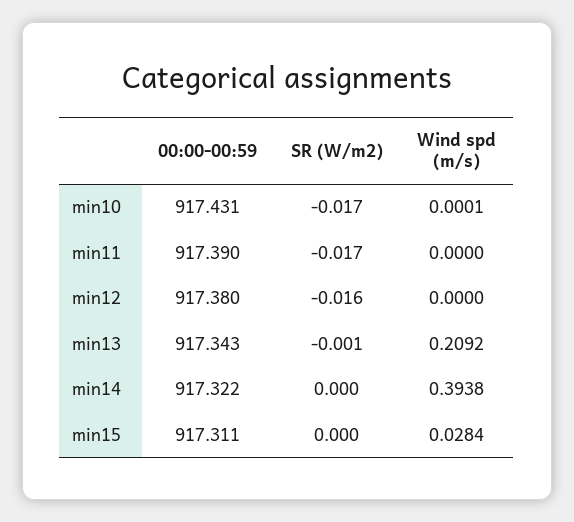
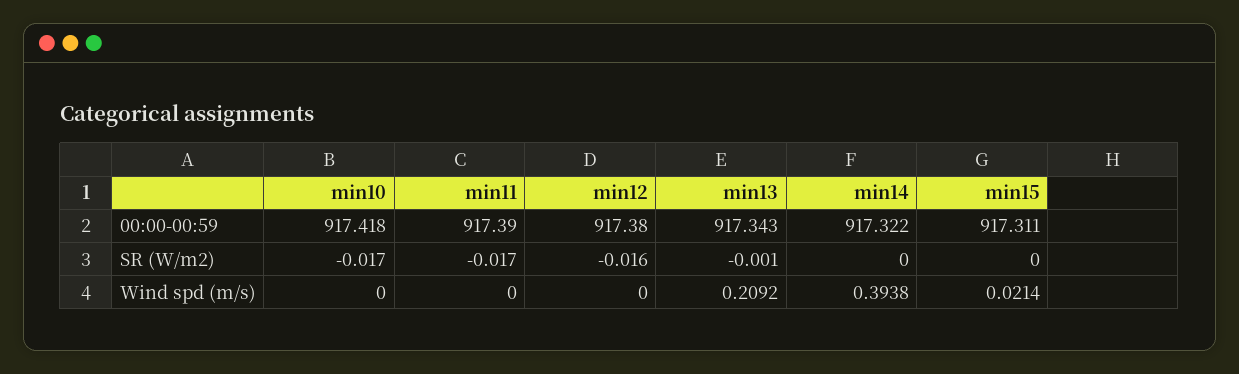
  {
    "00:00-00:59": {
-     "min10": 917.431,
+     "min10": 917.418,
      "min11": 917.39,
      "min12": 917.38,
      "min13": 917.343,
      "min14": 917.322,
      "min15": 917.311
    },
    "SR (W/m2)": {
      "min10": -0.017,
      "min11": -0.017,
      "min12": -0.016,
      "min13": -0.001,
      "min14": 0,
      "min15": 0
    },
    "Wind spd (m/s)": {
-     "min10": 0.0001,
+     "min10": 0,
      "min11": 0,
      "min12": 0,
      "min13": 0.2092,
      "min14": 0.3938,
-     "min15": 0.0284
+     "min15": 0.0214
    }
  }

